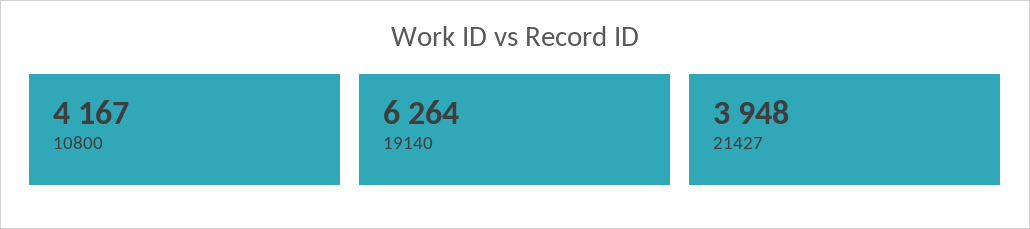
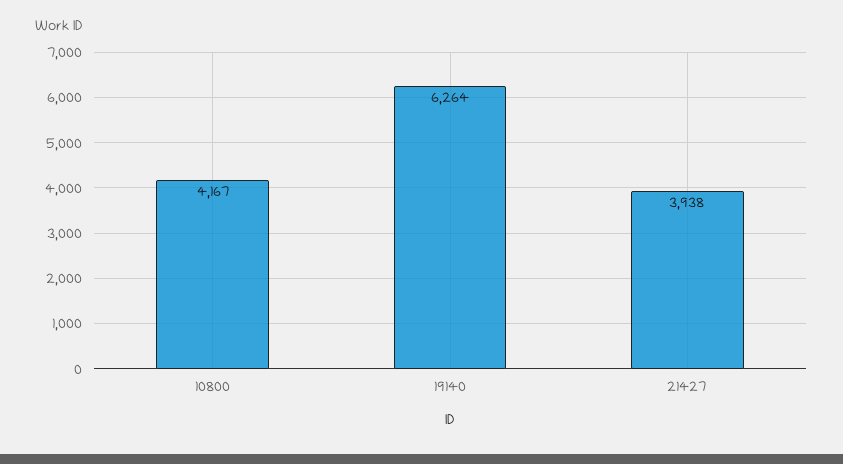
  {
    "10800": 4167,
    "19140": 6264,
-   "21427": 3948
+   "21427": 3938
  }

